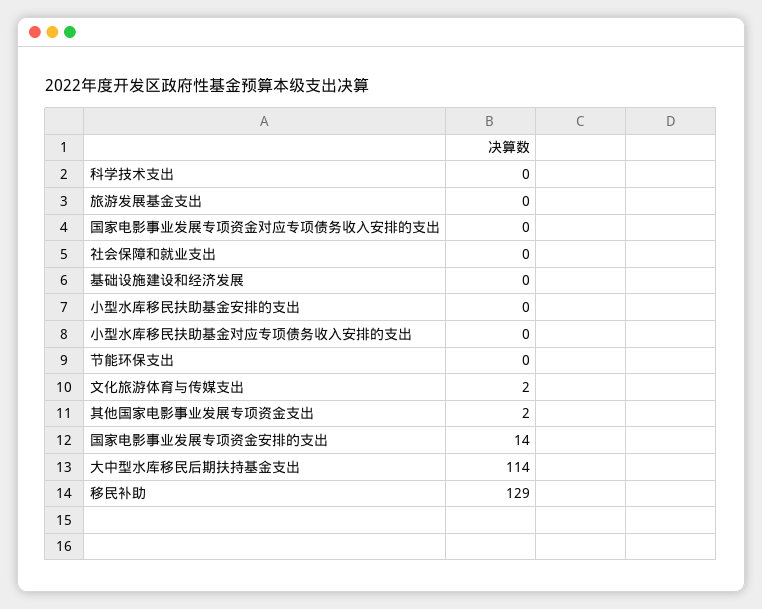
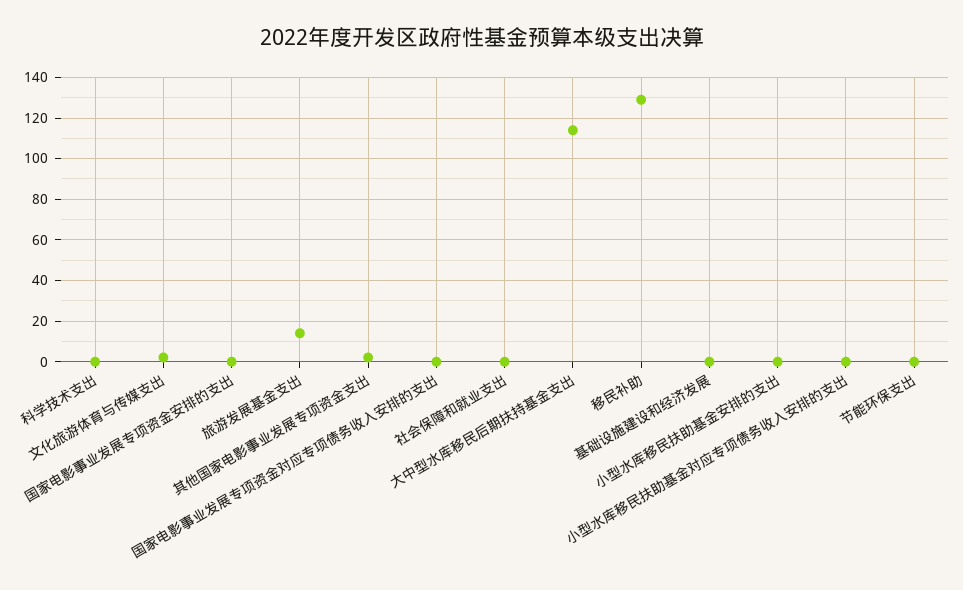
  {
    "科学技术支出": 0,
-   "旅游发展基金支出": 0,
+   "旅游发展基金支出": 15,
    "国家电影事业发展专项资金对应专项债务收入安排的支出": 0,
    "社会保障和就业支出": 0,
    "基础设施建设和经济发展": 0,
    "小型水库移民扶助基金安排的支出": 0,
    "小型水库移民扶助基金对应专项债务收入安排的支出": 0,
    "节能环保支出": 0,
    "文化旅游体育与传媒支出": 2,
    "其他国家电影事业发展专项资金支出": 2,
-   "国家电影事业发展专项资金安排的支出": 14,
+   "国家电影事业发展专项资金安排的支出": 0,
    "大中型水库移民后期扶持基金支出": 114,
    "移民补助": 129
  }

